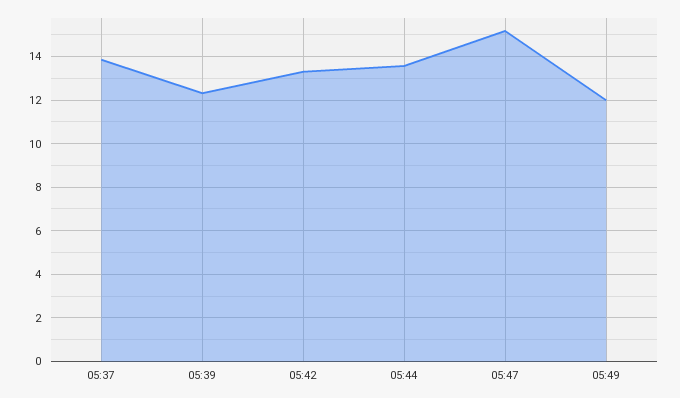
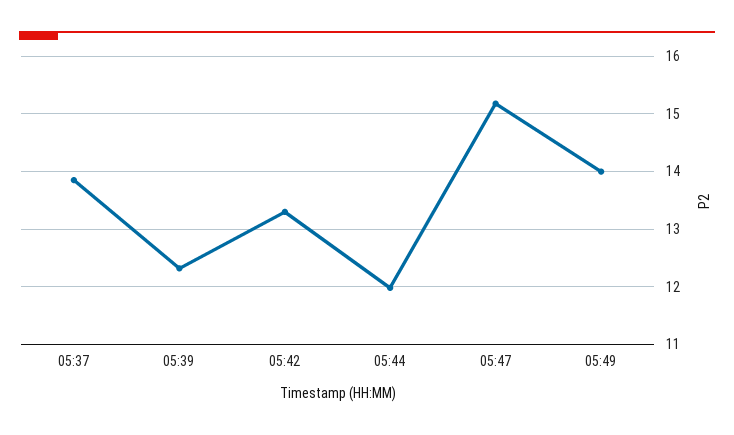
  {
    "05:37": 13.8,
    "05:39": 12.4,
    "05:42": 13.4,
-   "05:44": 13.5,
+   "05:44": 12,
    "05:47": 15.2,
-   "05:49": 12
+   "05:49": 14
  }

